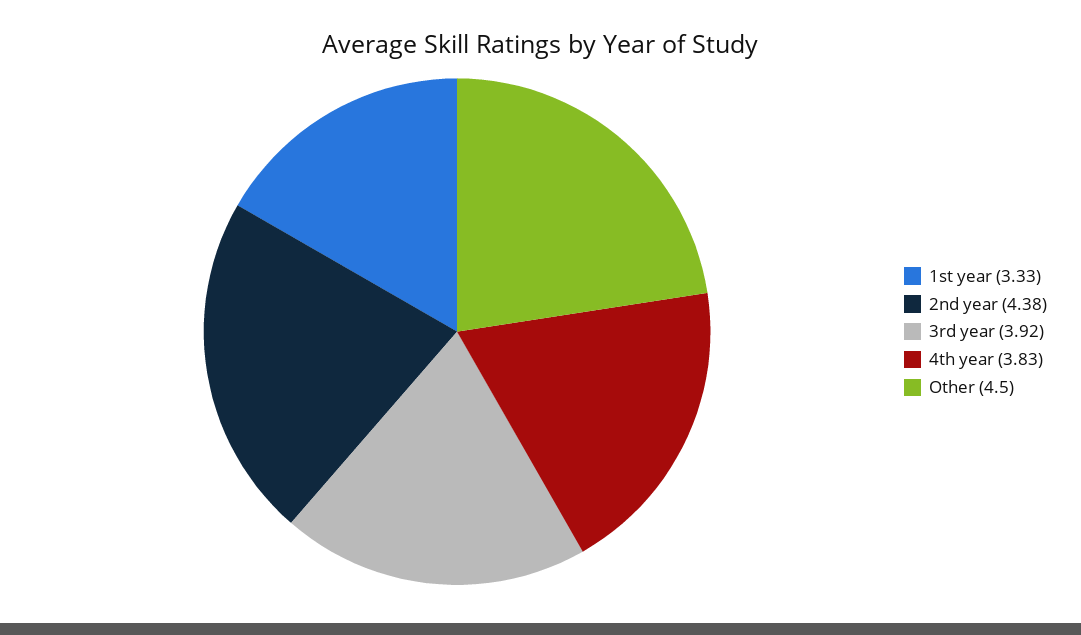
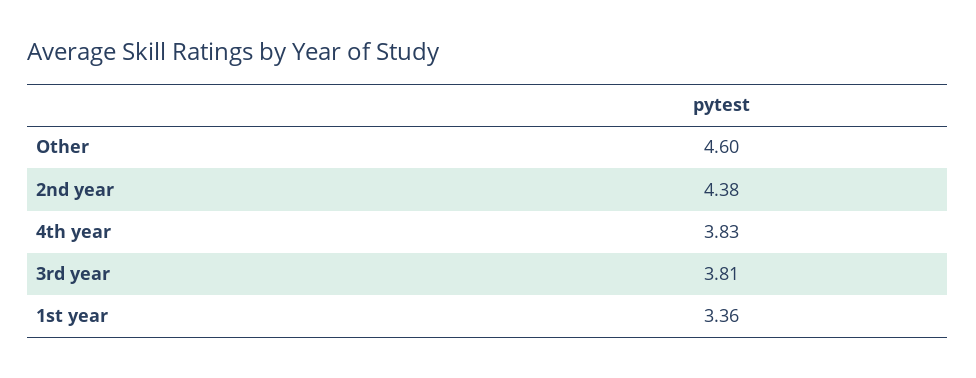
  {
-   "1st year": 3.33,
+   "1st year": 3.36,
    "2nd year": 4.38,
-   "3rd year": 3.92,
+   "3rd year": 3.81,
    "4th year": 3.83,
-   "Other": 4.5
+   "Other": 4.6
  }

